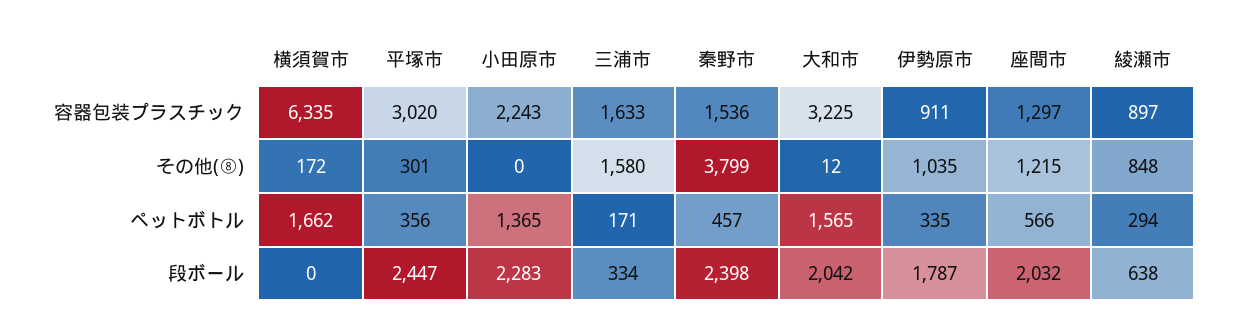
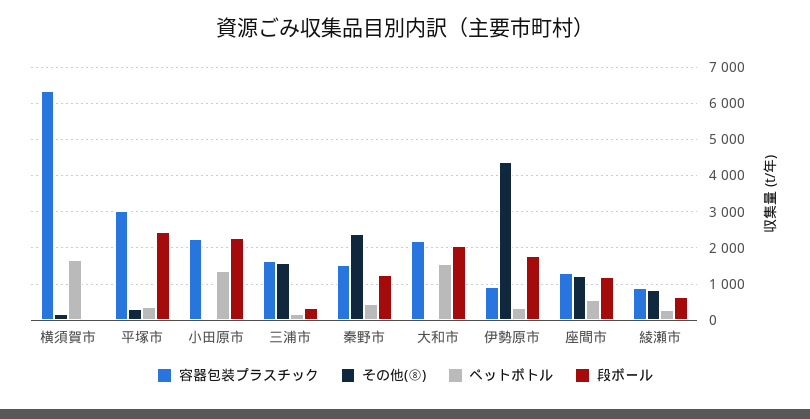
  {
    "容器包装プラスチック": {
      "横須賀市": 6335,
      "平塚市": 3020,
      "小田原市": 2243,
      "三浦市": 1633,
      "秦野市": 1536,
-     "大和市": 3225,
+     "大和市": 2200,
      "伊勢原市": 911,
      "座間市": 1297,
      "綾瀬市": 897
    },
    "その他(⑧)": {
      "横須賀市": 172,
      "平塚市": 301,
      "小田原市": 0,
      "三浦市": 1580,
-     "秦野市": 3799,
+     "秦野市": 2400,
      "大和市": 12,
-     "伊勢原市": 1035,
+     "伊勢原市": 4400,
      "座間市": 1215,
      "綾瀬市": 848
    },
    "ペットボトル": {
      "横須賀市": 1662,
      "平塚市": 356,
      "小田原市": 1365,
      "三浦市": 171,
      "秦野市": 457,
      "大和市": 1565,
      "伊勢原市": 335,
      "座間市": 566,
      "綾瀬市": 294
    },
    "段ボール": {
      "横須賀市": 0,
      "平塚市": 2447,
      "小田原市": 2283,
      "三浦市": 334,
-     "秦野市": 2398,
+     "秦野市": 1200,
      "大和市": 2042,
      "伊勢原市": 1787,
-     "座間市": 2032,
+     "座間市": 1200,
      "綾瀬市": 638
    }
  }

